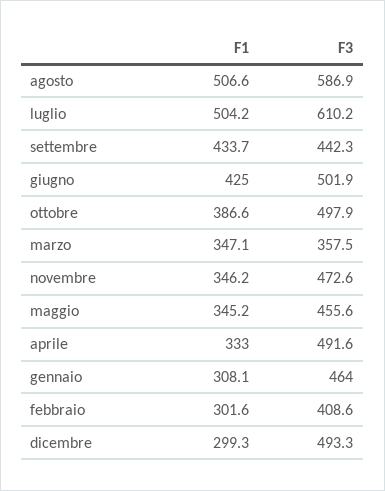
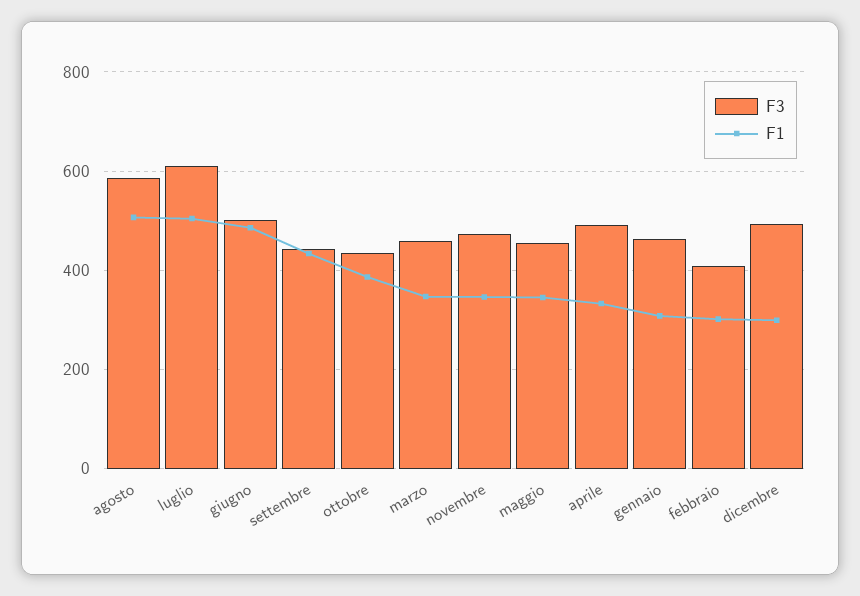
  {
    "F1": {
      "agosto": 506.6,
      "luglio": 504.2,
      "settembre": 433.7,
-     "giugno": 425,
+     "giugno": 480,
      "ottobre": 386.6,
      "marzo": 347.1,
      "novembre": 346.2,
      "maggio": 345.2,
      "aprile": 333,
      "gennaio": 308.1,
      "febbraio": 301.6,
      "dicembre": 299.3
    },
    "F3": {
      "agosto": 586.9,
      "luglio": 610.2,
      "settembre": 442.3,
      "giugno": 501.9,
-     "ottobre": 497.9,
+     "ottobre": 440,
-     "marzo": 357.5,
+     "marzo": 460,
      "novembre": 472.6,
      "maggio": 455.6,
      "aprile": 491.6,
      "gennaio": 464,
      "febbraio": 408.6,
      "dicembre": 493.3
    }
  }

